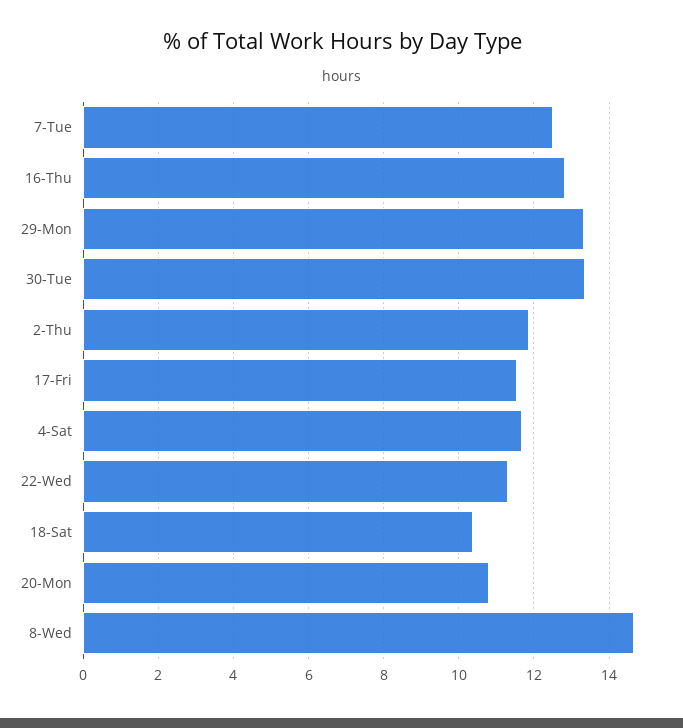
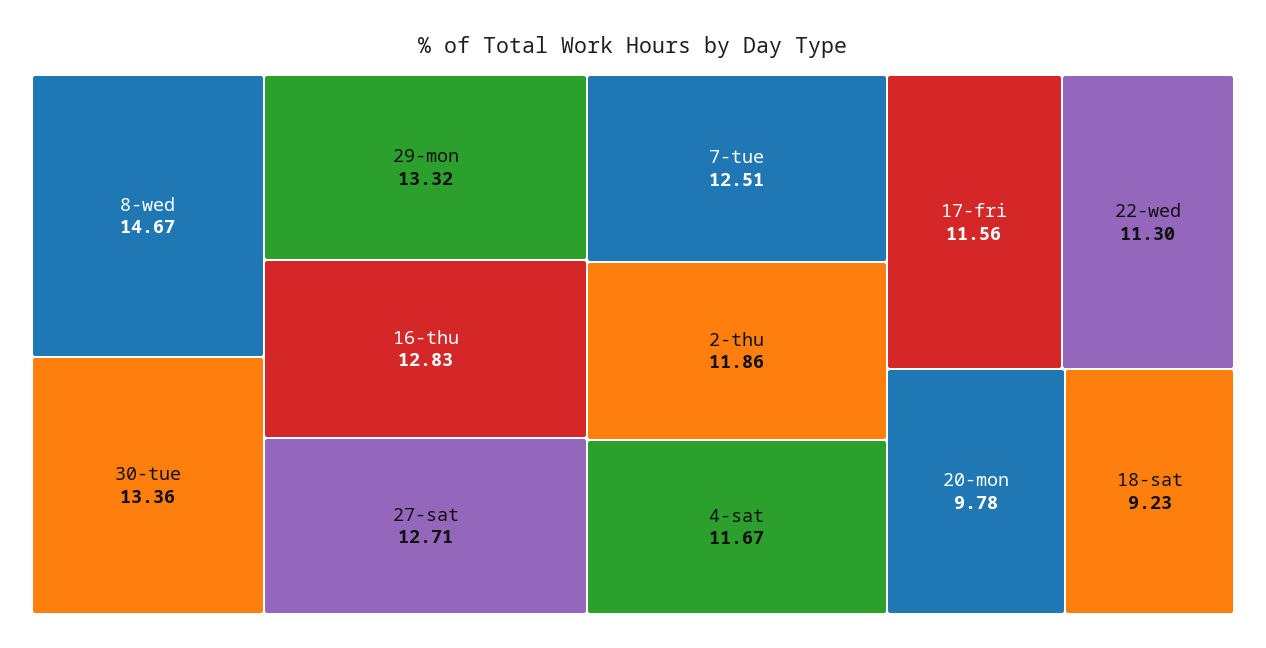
  {
    "7-Tue": 12.51,
    "16-Thu": 12.83,
    "29-Mon": 13.32,
    "30-Tue": 13.36,
    "2-Thu": 11.86,
    "17-Fri": 11.56,
    "4-Sat": 11.67,
    "22-Wed": 11.3,
-   "18-Sat": 10.4,
+   "18-Sat": 9.23,
-   "20-Mon": 10.8,
+   "20-Mon": 9.78,
-   "8-Wed": 14.67
+   "8-Wed": 14.67,
+   "27-sat": 12.71
  }

